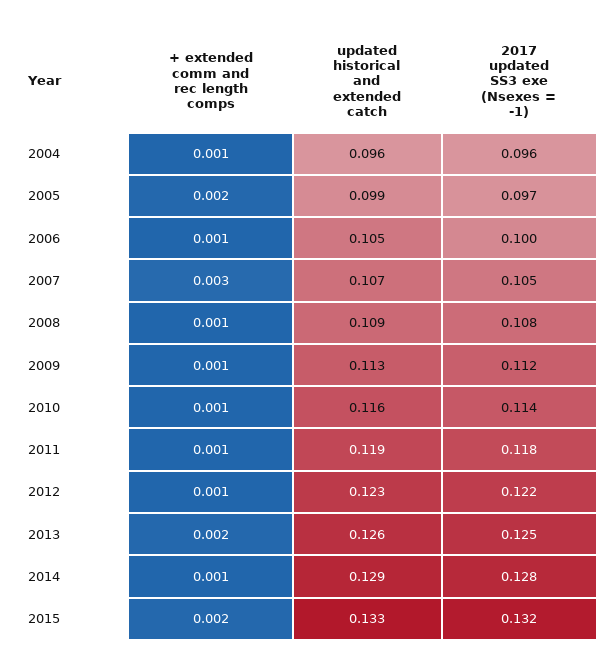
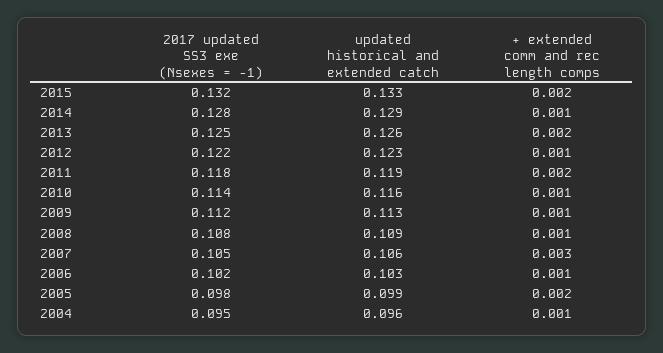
  {
    "+ extended comm and rec length comps": {
      "2004": 0.001,
      "2005": 0.002,
      "2006": 0.001,
      "2007": 0.003,
      "2008": 0.001,
      "2009": 0.001,
      "2010": 0.001,
-     "2011": 0.001,
+     "2011": 0.002,
      "2012": 0.001,
      "2013": 0.002,
      "2014": 0.001,
      "2015": 0.002
    },
    "updated historical and extended catch": {
      "2004": 0.096,
      "2005": 0.099,
-     "2006": 0.105,
+     "2006": 0.103,
-     "2007": 0.107,
+     "2007": 0.106,
      "2008": 0.109,
      "2009": 0.113,
      "2010": 0.116,
      "2011": 0.119,
      "2012": 0.123,
      "2013": 0.126,
      "2014": 0.129,
      "2015": 0.133
    },
    "2017 updated SS3 exe (Nsexes = -1)": {
-     "2004": 0.096,
+     "2004": 0.095,
-     "2005": 0.097,
+     "2005": 0.098,
-     "2006": 0.1,
+     "2006": 0.102,
      "2007": 0.105,
      "2008": 0.108,
      "2009": 0.112,
      "2010": 0.114,
      "2011": 0.118,
      "2012": 0.122,
      "2013": 0.125,
      "2014": 0.128,
      "2015": 0.132
    }
  }

